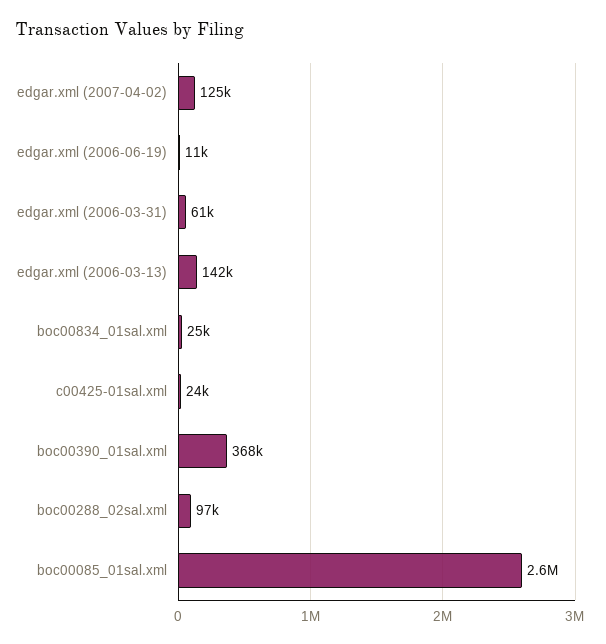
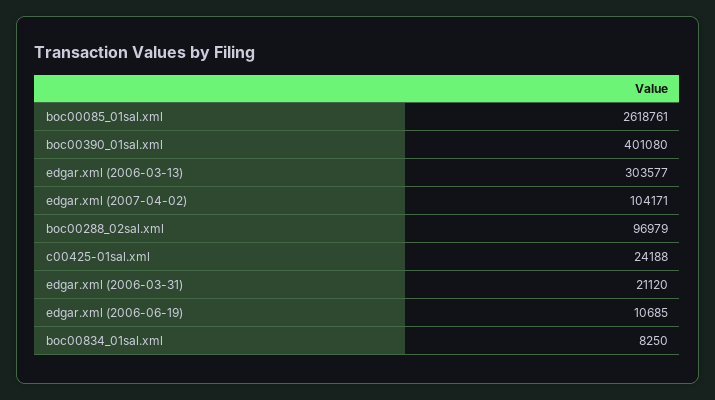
  {
-   "edgar.xml (2007-04-02)": 125000,
+   "edgar.xml (2007-04-02)": 104171,
    "edgar.xml (2006-06-19)": 10685,
-   "edgar.xml (2006-03-31)": 61000,
+   "edgar.xml (2006-03-31)": 21120,
-   "edgar.xml (2006-03-13)": 142000,
+   "edgar.xml (2006-03-13)": 303577,
-   "boc00834_01sal.xml": 25000,
+   "boc00834_01sal.xml": 8250,
    "c00425-01sal.xml": 24188,
-   "boc00390_01sal.xml": 368000,
+   "boc00390_01sal.xml": 401080,
    "boc00288_02sal.xml": 96979,
    "boc00085_01sal.xml": 2618761
  }

